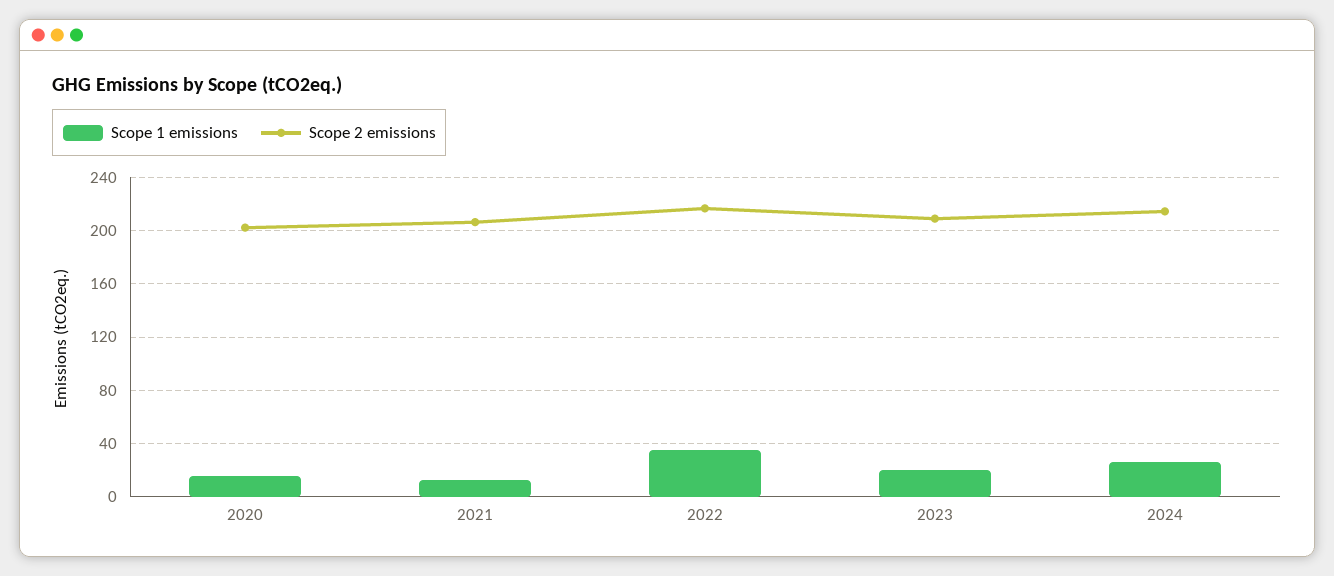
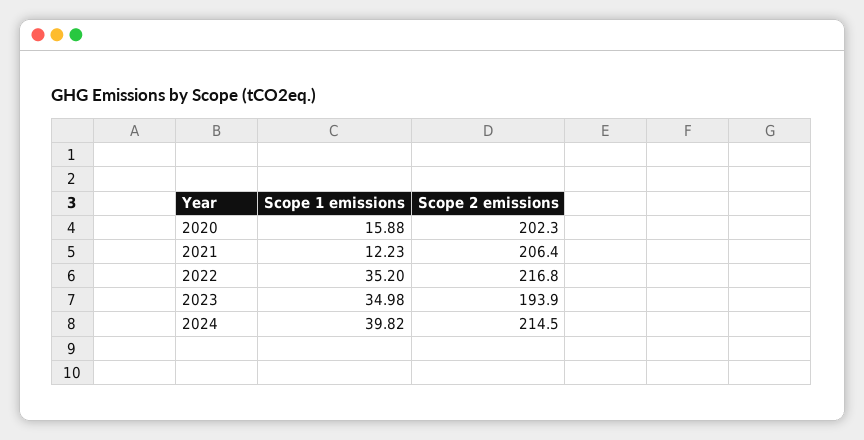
  {
    "Scope 1 emissions": {
      "2020": 15.88,
      "2021": 12.23,
      "2022": 35.2,
-     "2023": 20,
+     "2023": 34.98,
-     "2024": 25
+     "2024": 39.82
    },
    "Scope 2 emissions": {
      "2020": 202.3,
      "2021": 206.4,
      "2022": 216.8,
-     "2023": 210,
+     "2023": 193.9,
      "2024": 214.5
    }
  }

